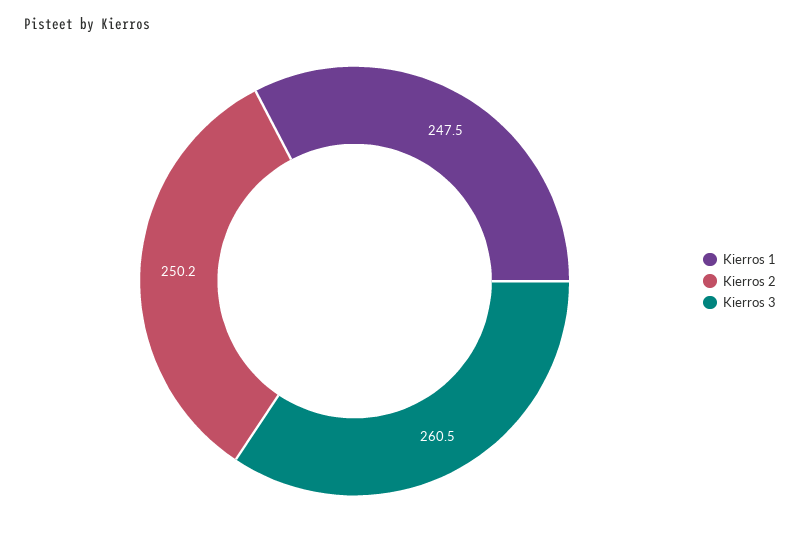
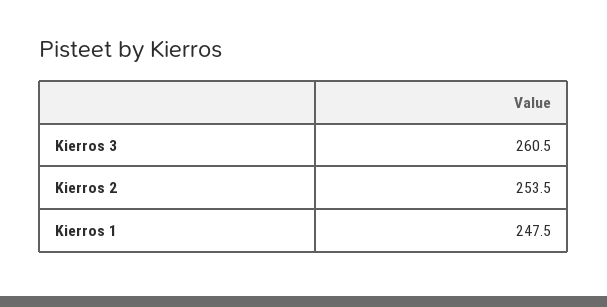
  {
    "Kierros 1": 247.5,
-   "Kierros 2": 250.2,
+   "Kierros 2": 253.5,
    "Kierros 3": 260.5
  }

